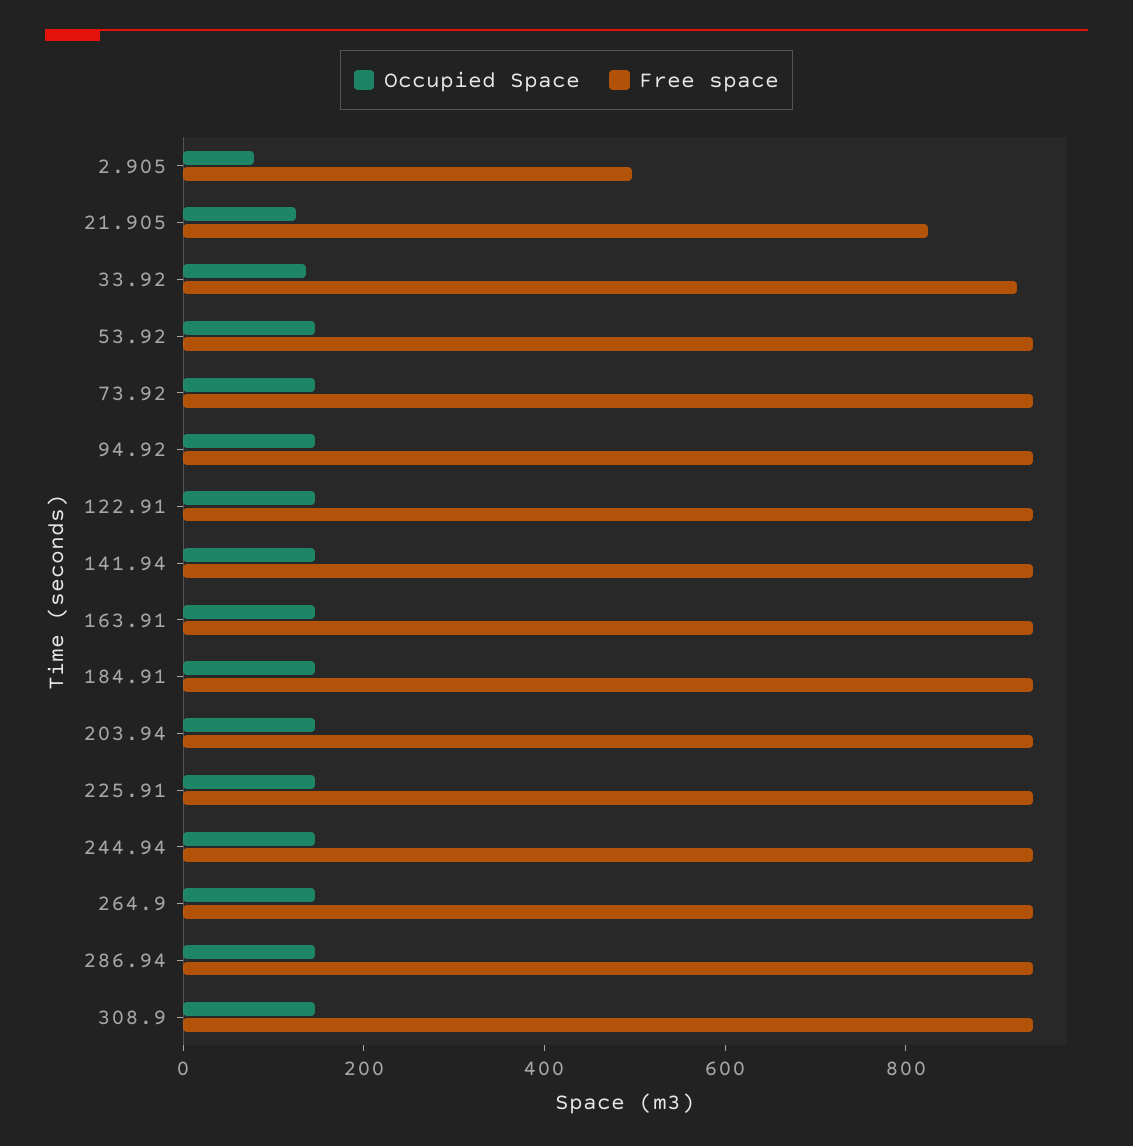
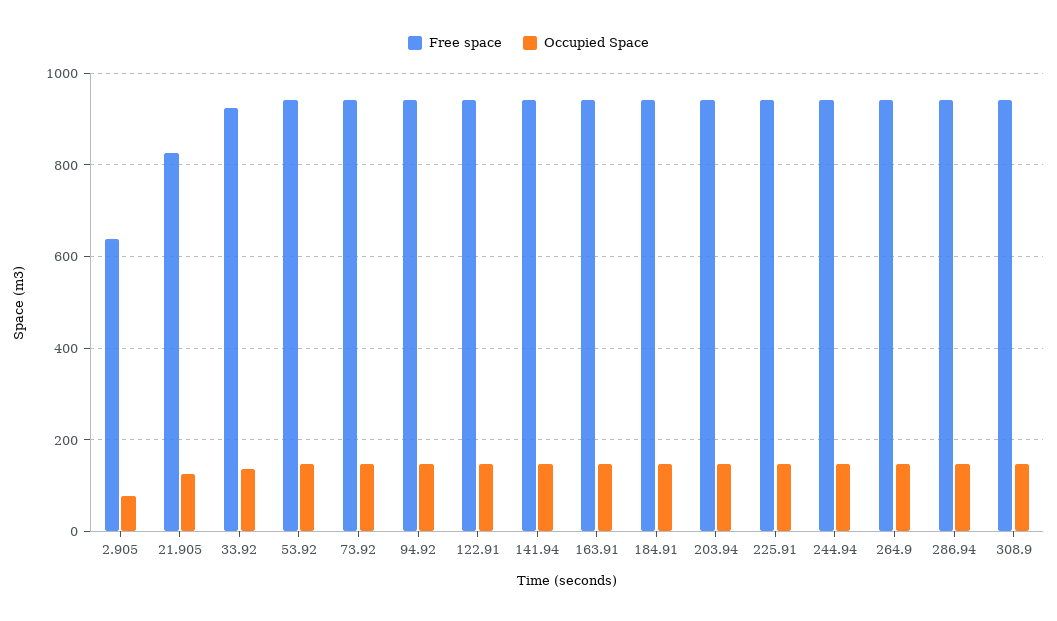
  {
    "Occupied Space": {
      "2.905": 80,
      "21.905": 120,
      "33.92": 140,
      "53.92": 140,
      "73.92": 140,
      "94.92": 140,
      "122.91": 140,
      "141.94": 140,
      "163.91": 140,
      "184.91": 140,
      "203.94": 140,
      "225.91": 140,
      "244.94": 140,
      "264.9": 140,
      "286.94": 140,
      "308.9": 140
    },
    "Free space": {
-     "2.905": 500,
+     "2.905": 640,
      "21.905": 820,
      "33.92": 920,
      "53.92": 940,
      "73.92": 940,
      "94.92": 940,
      "122.91": 940,
      "141.94": 940,
      "163.91": 940,
      "184.91": 940,
      "203.94": 940,
      "225.91": 940,
      "244.94": 940,
      "264.9": 940,
      "286.94": 940,
      "308.9": 940
    }
  }

